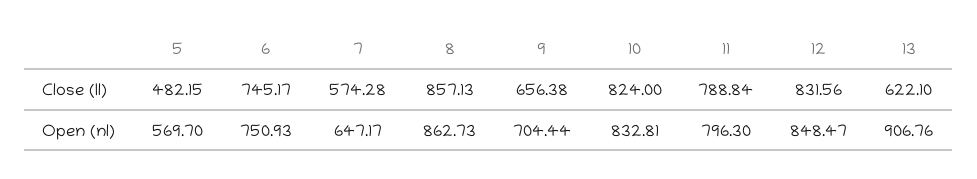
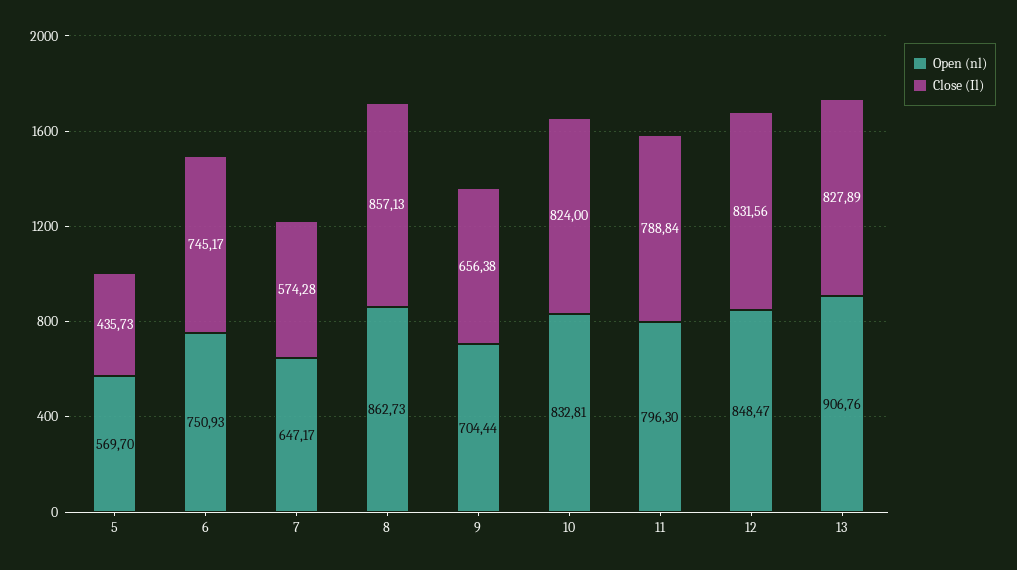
  {
    "Close (Il)": {
-     "5": 482.15,
+     "5": 435.73,
      "6": 745.17,
      "7": 574.28,
      "8": 857.13,
      "9": 656.38,
      "10": 824,
      "11": 788.84,
      "12": 831.56,
-     "13": 622.1
+     "13": 827.89
    },
    "Open (nl)": {
      "5": 569.7,
      "6": 750.93,
      "7": 647.17,
      "8": 862.73,
      "9": 704.44,
      "10": 832.81,
      "11": 796.3,
      "12": 848.47,
      "13": 906.76
    }
  }

